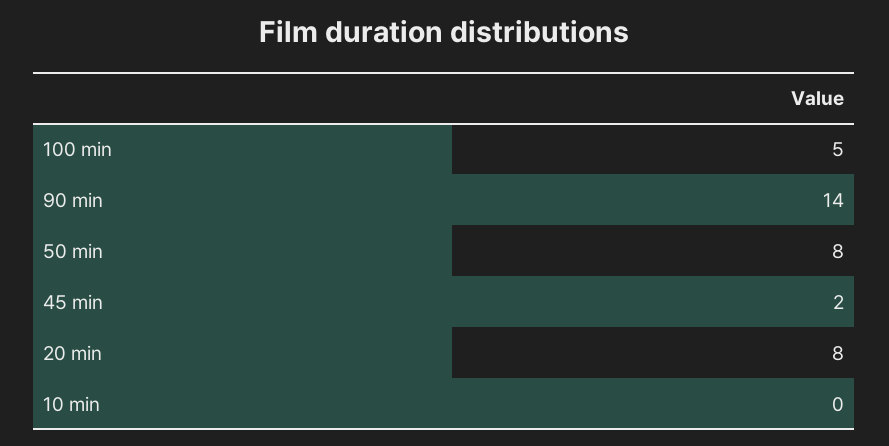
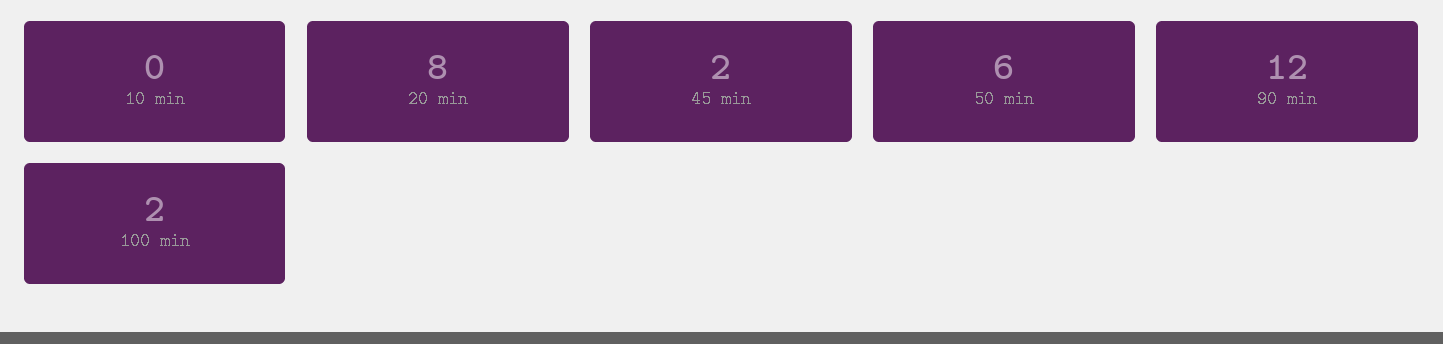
  {
-   "100 min": 5,
+   "100 min": 2,
-   "90 min": 14,
+   "90 min": 12,
-   "50 min": 8,
+   "50 min": 6,
    "45 min": 2,
    "20 min": 8,
    "10 min": 0
  }

